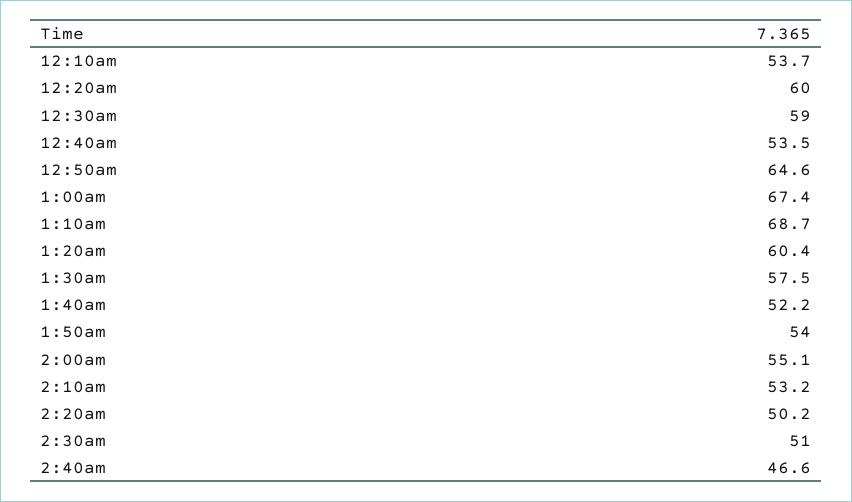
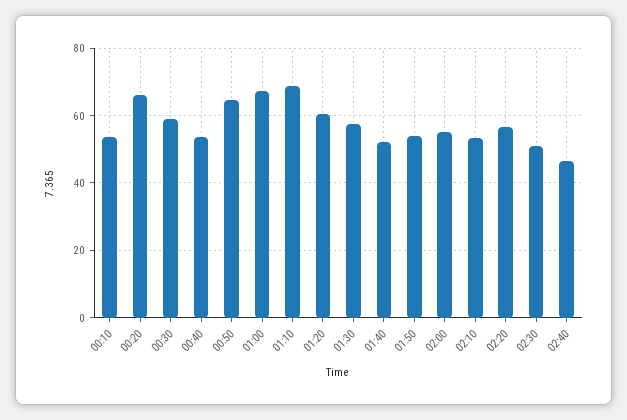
  {
    "12:10am": 53.7,
-   "12:20am": 60,
+   "12:20am": 66,
    "12:30am": 59,
    "12:40am": 53.5,
    "12:50am": 64.6,
    "1:00am": 67.4,
    "1:10am": 68.7,
    "1:20am": 60.4,
    "1:30am": 57.5,
    "1:40am": 52.2,
    "1:50am": 54,
    "2:00am": 55.1,
    "2:10am": 53.2,
-   "2:20am": 50.2,
+   "2:20am": 56,
    "2:30am": 51,
    "2:40am": 46.6
  }

